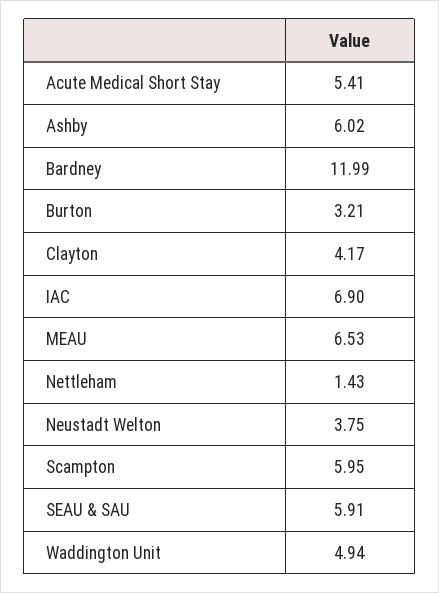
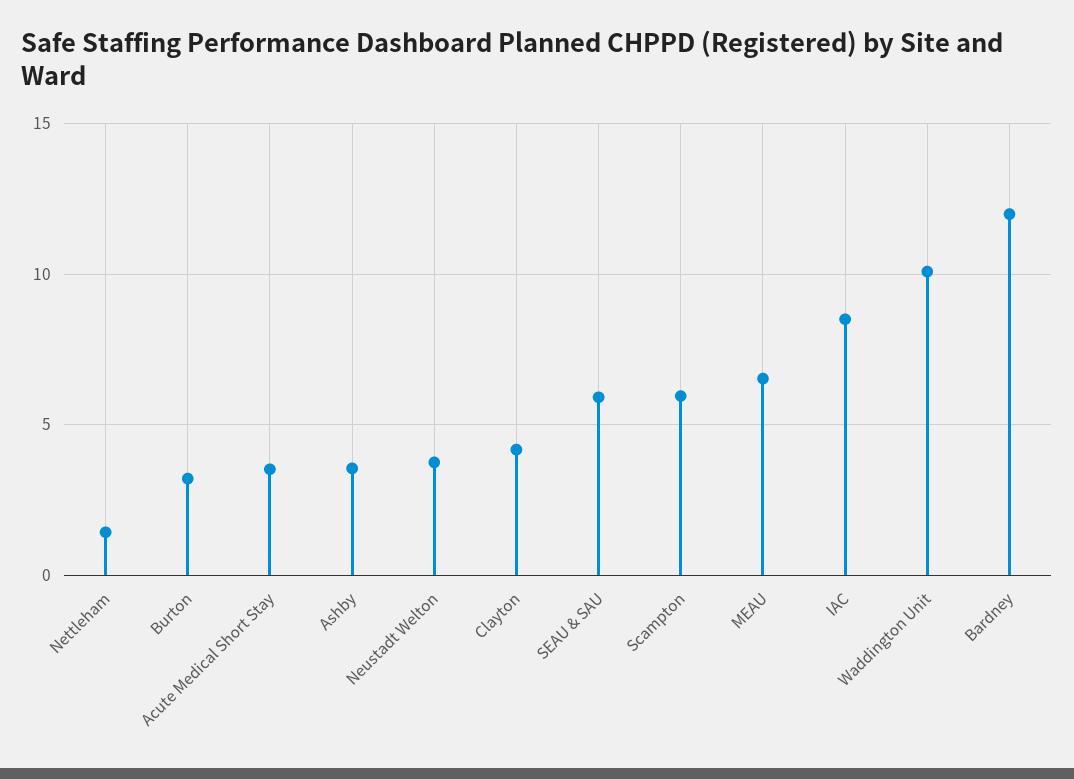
  {
-   "Acute Medical Short Stay": 5.41,
+   "Acute Medical Short Stay": 3.5,
-   "Ashby": 6.02,
+   "Ashby": 3.5,
    "Bardney": 11.99,
    "Burton": 3.21,
    "Clayton": 4.17,
-   "IAC": 6.9,
+   "IAC": 8.5,
    "MEAU": 6.53,
    "Nettleham": 1.43,
    "Neustadt Welton": 3.75,
    "Scampton": 5.95,
    "SEAU & SAU": 5.91,
-   "Waddington Unit": 4.94
+   "Waddington Unit": 10
  }

